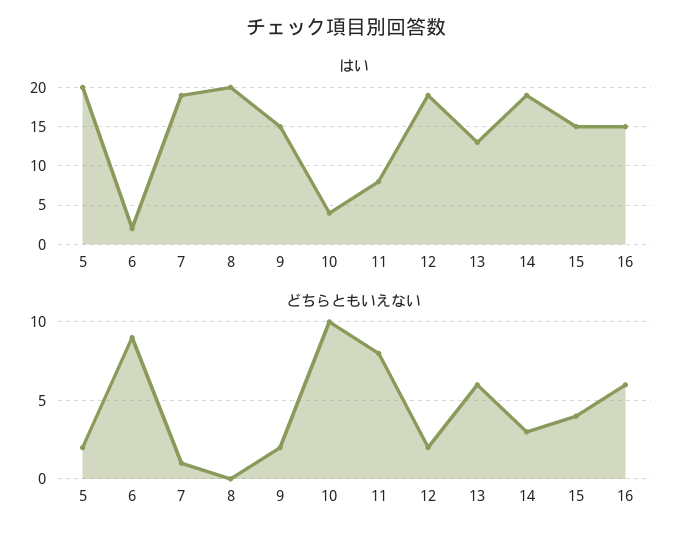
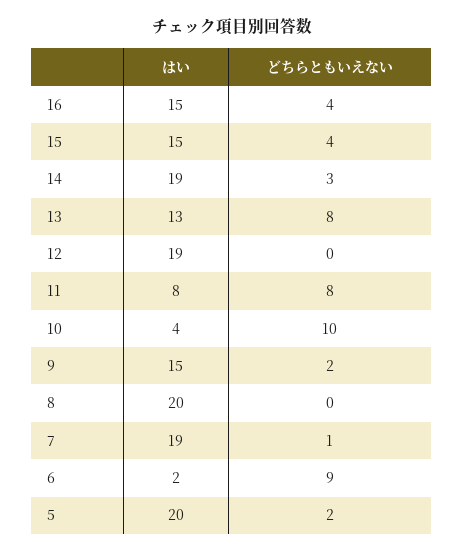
  {
    "はい": {
      "5": 20,
      "6": 2,
      "7": 19,
      "8": 20,
      "9": 15,
      "10": 4,
      "11": 8,
      "12": 19,
      "13": 13,
      "14": 19,
      "15": 15,
      "16": 15
    },
    "どちらともいえない": {
      "5": 2,
      "6": 9,
      "7": 1,
      "8": 0,
      "9": 2,
      "10": 10,
      "11": 8,
-     "12": 2,
+     "12": 0,
-     "13": 6,
+     "13": 8,
      "14": 3,
      "15": 4,
-     "16": 6
+     "16": 4
    }
  }

